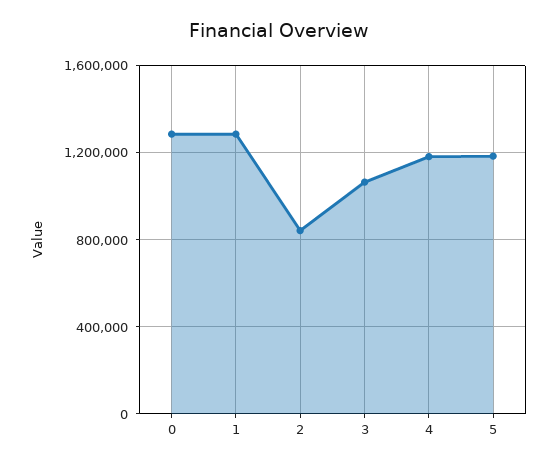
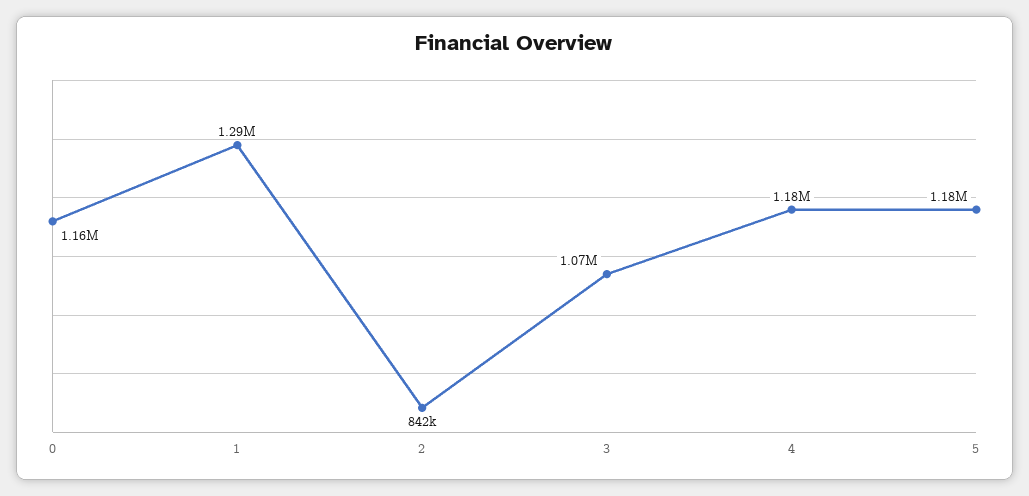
  {
-   "0": 1300000,
+   "0": 1160000,
    "1": 1290000,
    "2": 842000,
    "3": 1070000,
    "4": 1180000,
    "5": 1180000
  }

